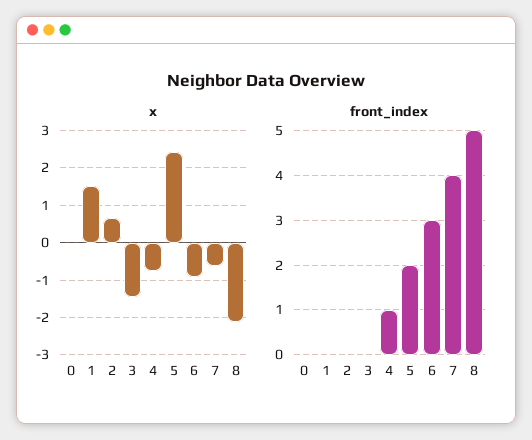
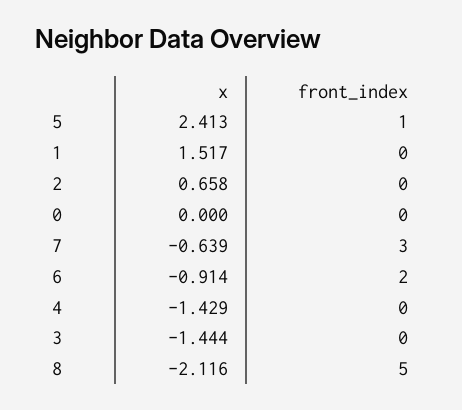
  {
    "x": {
      "0": 0,
      "1": 1.517,
      "2": 0.658,
      "3": -1.444,
-     "4": -0.8,
+     "4": -1.429,
      "5": 2.413,
      "6": -0.914,
      "7": -0.639,
      "8": -2.116
    },
    "front_index": {
      "0": 0,
      "1": 0,
      "2": 0,
      "3": 0,
-     "4": 1,
+     "4": 0,
-     "5": 2,
+     "5": 1,
-     "6": 3,
+     "6": 2,
-     "7": 4,
+     "7": 3,
      "8": 5
    }
  }

